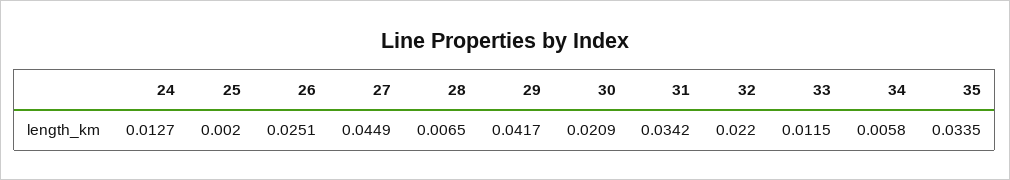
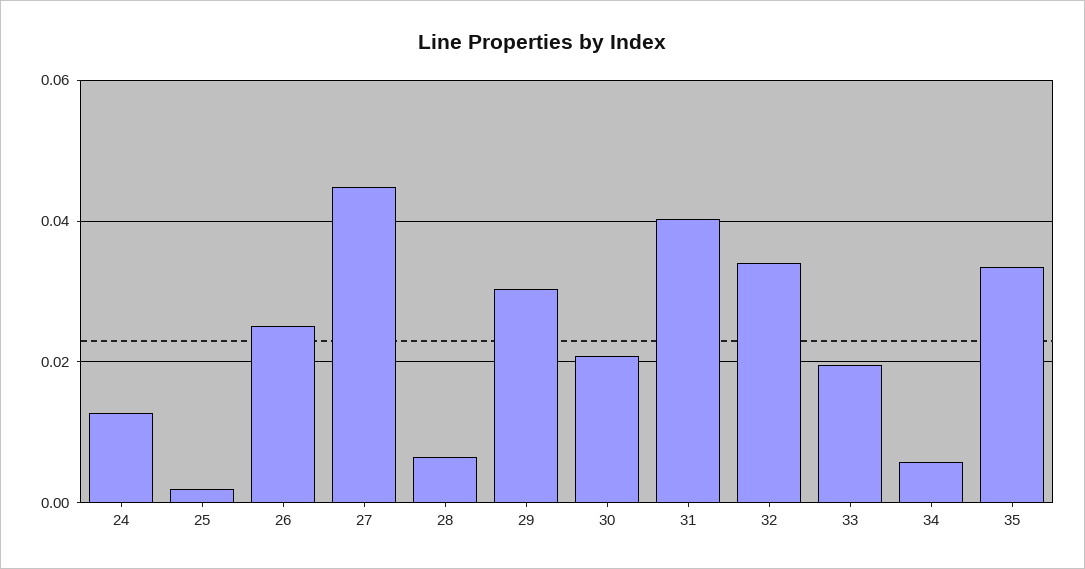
  {
    "24": 0.0127,
    "25": 0.002,
    "26": 0.0251,
    "27": 0.0449,
    "28": 0.0065,
-   "29": 0.0417,
+   "29": 0.03,
    "30": 0.0209,
-   "31": 0.0342,
+   "31": 0.04,
-   "32": 0.022,
+   "32": 0.034,
-   "33": 0.0115,
+   "33": 0.02,
    "34": 0.0058,
    "35": 0.0335
  }

